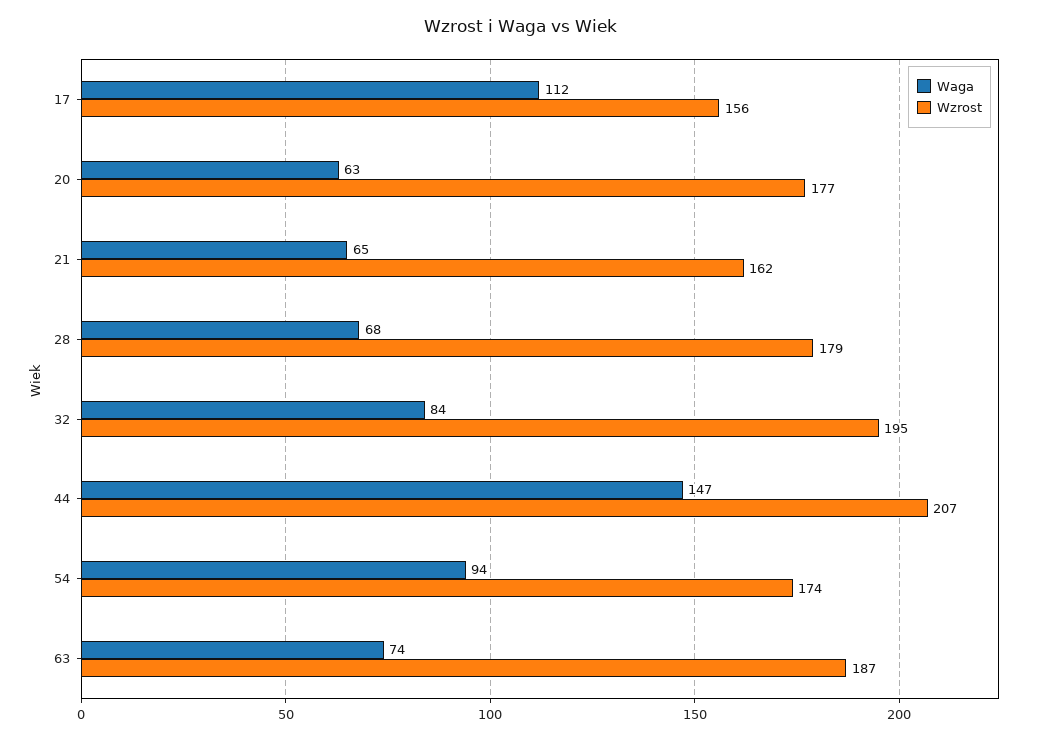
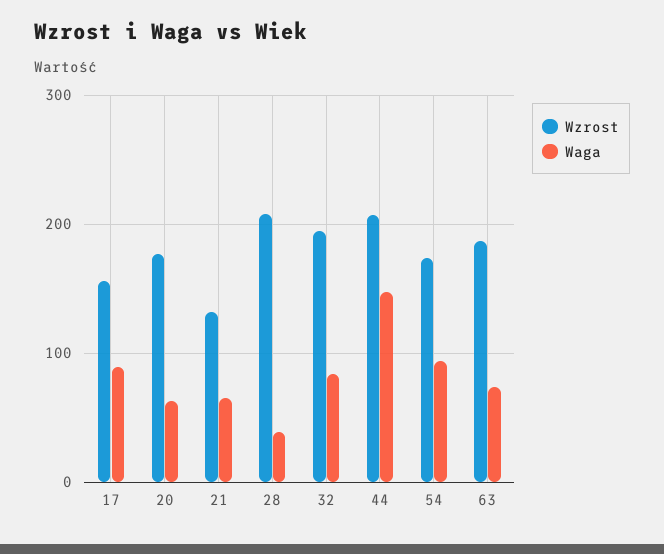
  {
    "Waga": {
-     "17": 112,
+     "17": 90,
      "20": 63,
      "21": 65,
-     "28": 68,
+     "28": 40,
      "32": 84,
      "44": 147,
      "54": 94,
      "63": 74
    },
    "Wzrost": {
      "17": 156,
      "20": 177,
-     "21": 162,
+     "21": 130,
-     "28": 179,
+     "28": 210,
      "32": 195,
      "44": 207,
      "54": 174,
      "63": 187
    }
  }

